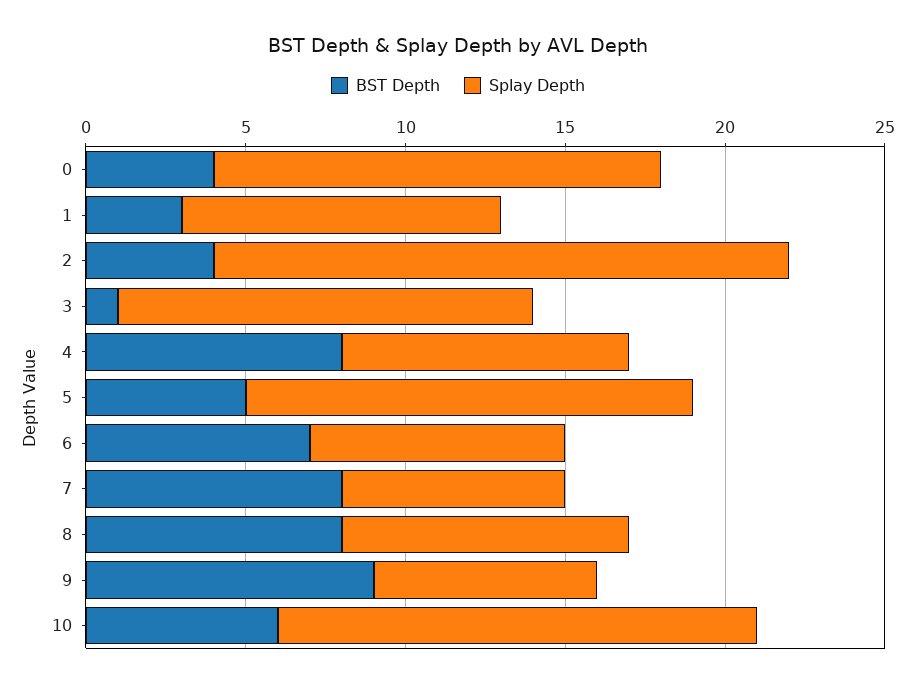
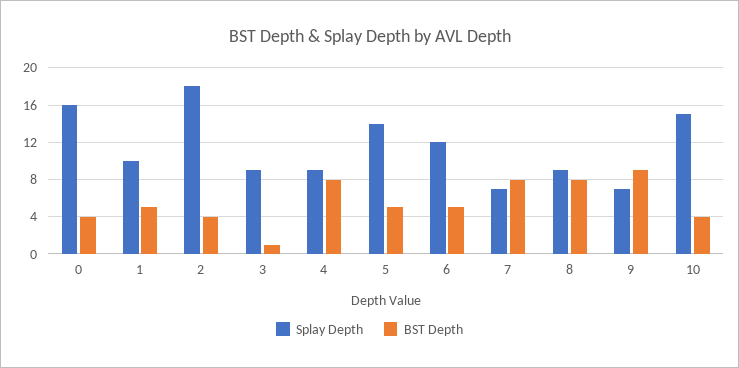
  {
    "BST Depth": {
      "0": 4,
-     "1": 3,
+     "1": 5,
      "2": 4,
      "3": 1,
      "4": 8,
      "5": 5,
-     "6": 7,
+     "6": 5,
      "7": 8,
      "8": 8,
      "9": 9,
-     "10": 6
+     "10": 4
    },
    "Splay Depth": {
-     "0": 14,
+     "0": 16,
      "1": 10,
      "2": 18,
-     "3": 13,
+     "3": 9,
      "4": 9,
      "5": 14,
-     "6": 8,
+     "6": 12,
      "7": 7,
      "8": 9,
      "9": 7,
      "10": 15
    }
  }

